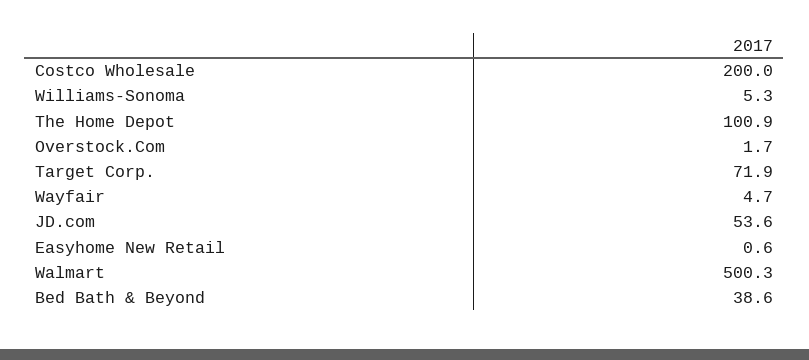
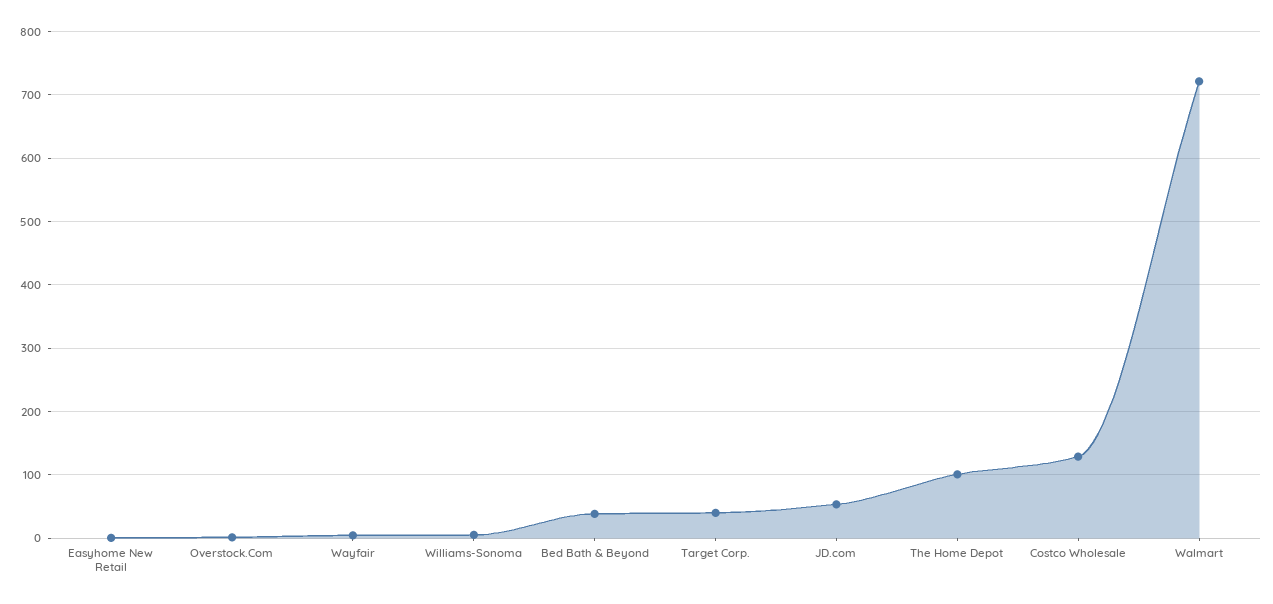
  {
-   "Costco Wholesale": 200,
+   "Costco Wholesale": 130,
    "Williams-Sonoma": 5.3,
    "The Home Depot": 100.9,
    "Overstock.Com": 1.7,
-   "Target Corp.": 71.9,
+   "Target Corp.": 40,
    "Wayfair": 4.7,
    "JD.com": 53.6,
    "Easyhome New Retail": 0.6,
-   "Walmart": 500.3,
+   "Walmart": 720,
    "Bed Bath & Beyond": 38.6
  }

